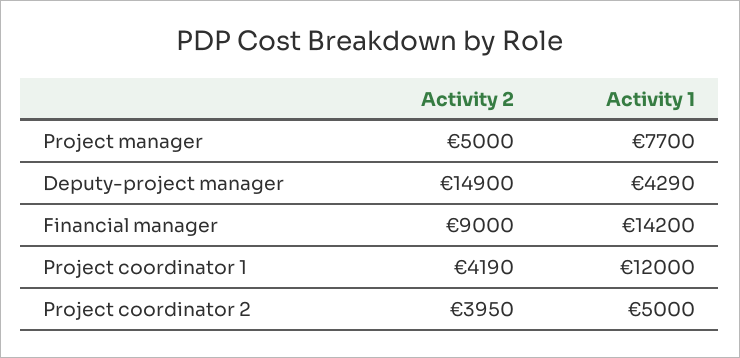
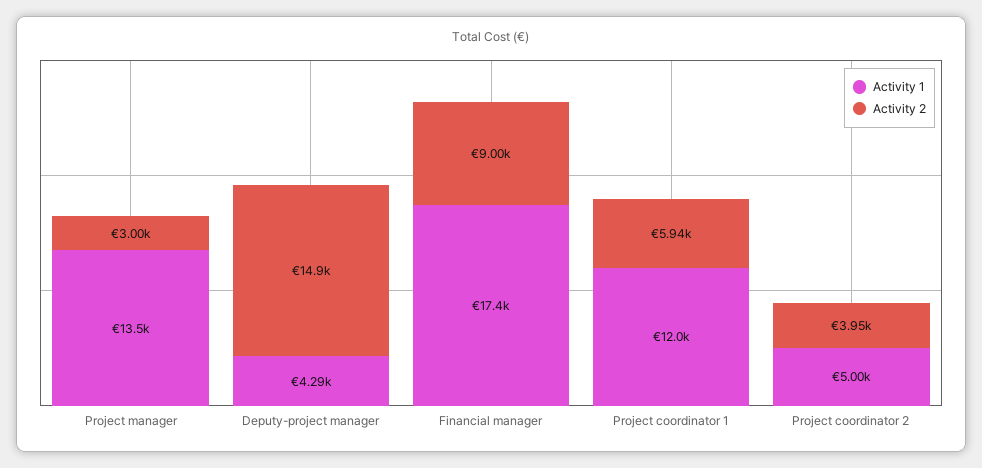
  {
    "Activity 2": {
-     "Project manager": 5000,
+     "Project manager": 3000,
      "Deputy-project manager": 14900,
      "Financial manager": 9000,
-     "Project coordinator 1": 4190,
+     "Project coordinator 1": 5940,
      "Project coordinator 2": 3950
    },
    "Activity 1": {
-     "Project manager": 7700,
+     "Project manager": 13500,
      "Deputy-project manager": 4290,
-     "Financial manager": 14200,
+     "Financial manager": 17400,
      "Project coordinator 1": 12000,
      "Project coordinator 2": 5000
    }
  }

